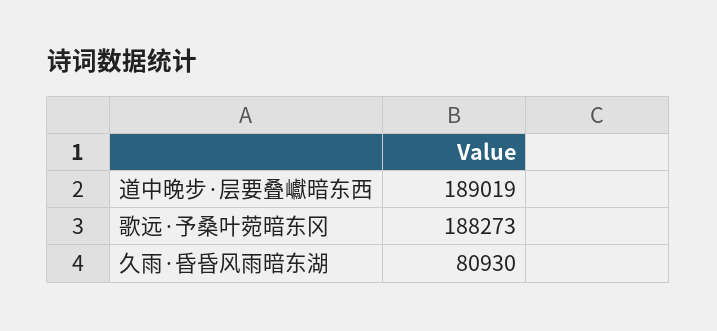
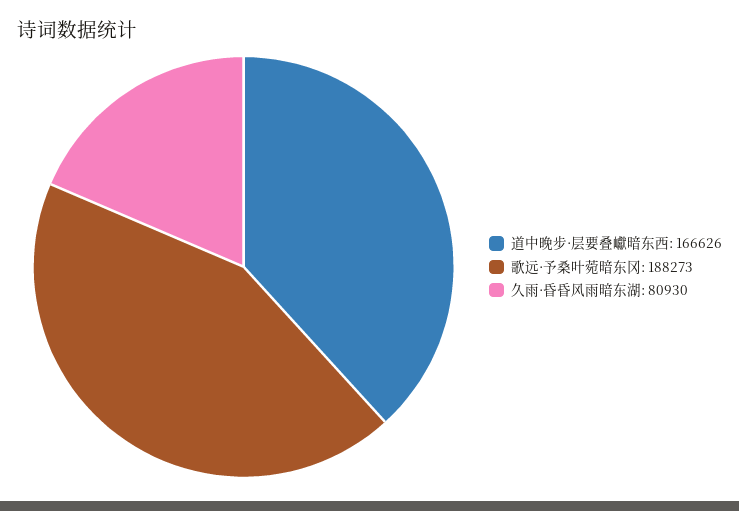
  {
-   "道中晚步·层要叠巘暗东西": 189019,
+   "道中晚步·层要叠巘暗东西": 166626,
    "歌远·予桑叶菀暗东冈": 188273,
    "久雨·昏昏风雨暗东湖": 80930
  }

